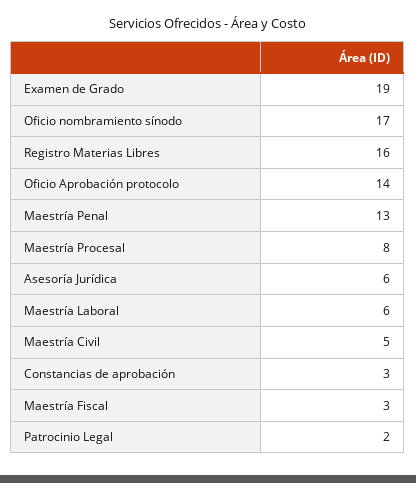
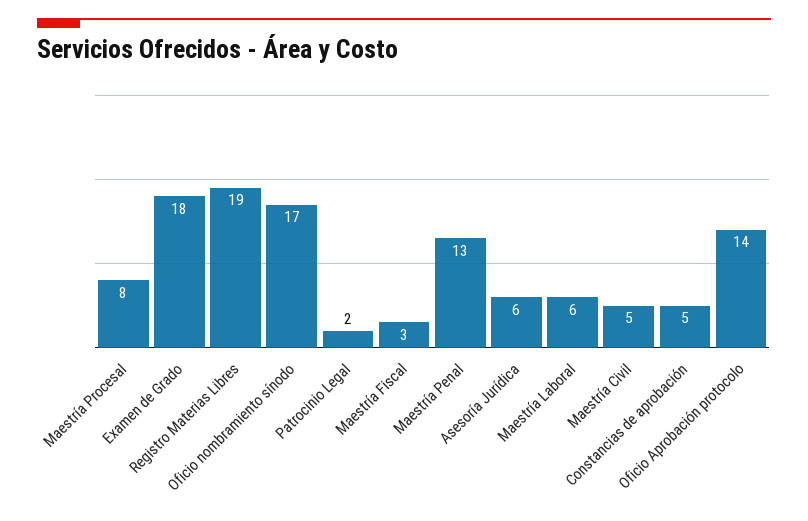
  {
-   "Examen de Grado": 19,
+   "Examen de Grado": 18,
    "Oficio nombramiento sínodo": 17,
-   "Registro Materias Libres": 16,
+   "Registro Materias Libres": 19,
    "Oficio Aprobación protocolo": 14,
    "Maestría Penal": 13,
    "Maestría Procesal": 8,
    "Asesoría Jurídica": 6,
    "Maestría Laboral": 6,
    "Maestría Civil": 5,
-   "Constancias de aprobación": 3,
+   "Constancias de aprobación": 5,
    "Maestría Fiscal": 3,
    "Patrocinio Legal": 2
  }

